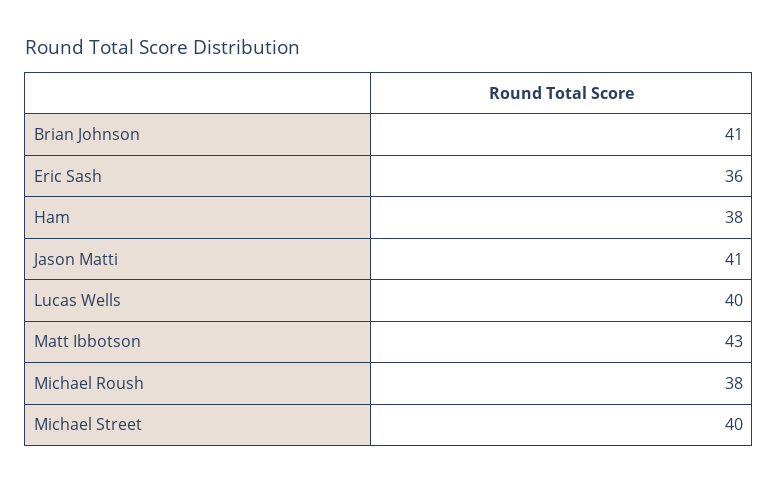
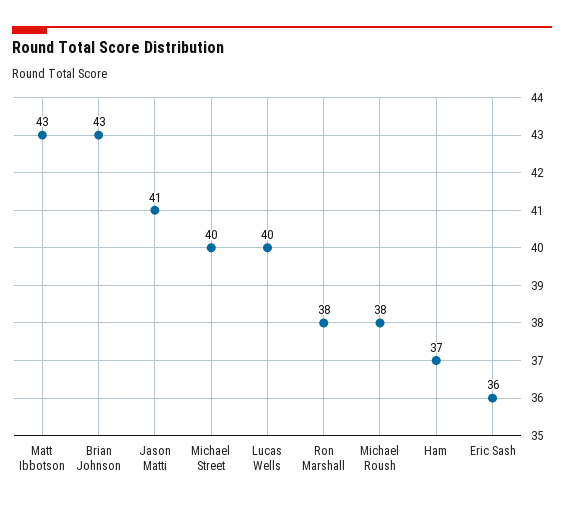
  {
-   "Brian Johnson": 41,
+   "Brian Johnson": 43,
    "Eric Sash": 36,
-   "Ham": 38,
+   "Ham": 37,
    "Jason Matti": 41,
    "Lucas Wells": 40,
    "Matt Ibbotson": 43,
    "Michael Roush": 38,
-   "Michael Street": 40
+   "Michael Street": 40,
+   "Ron Marshall": 38
  }

